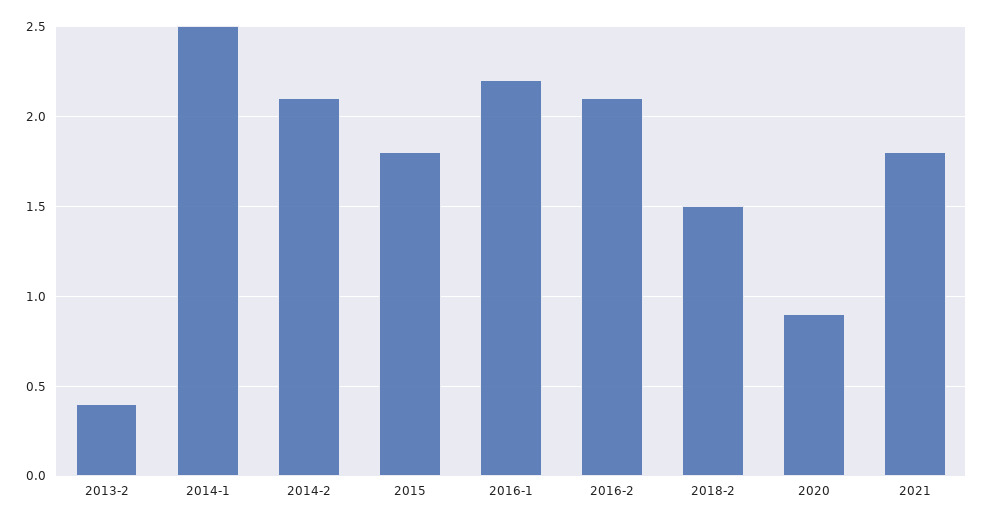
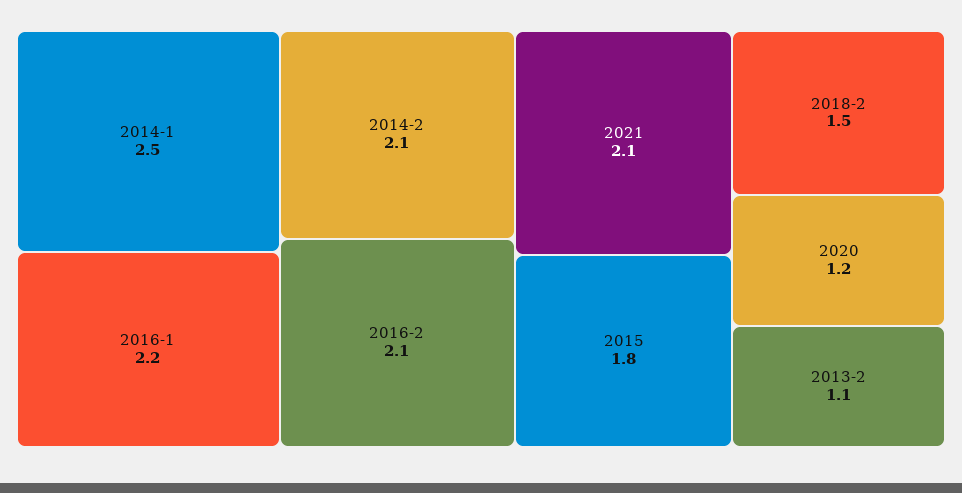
  {
-   "2013-2": 0.4,
+   "2013-2": 1.1,
    "2014-1": 2.5,
    "2014-2": 2.1,
    "2015": 1.8,
    "2016-1": 2.2,
    "2016-2": 2.1,
    "2018-2": 1.5,
-   "2020": 0.9,
+   "2020": 1.2,
-   "2021": 1.8
+   "2021": 2.1
  }

